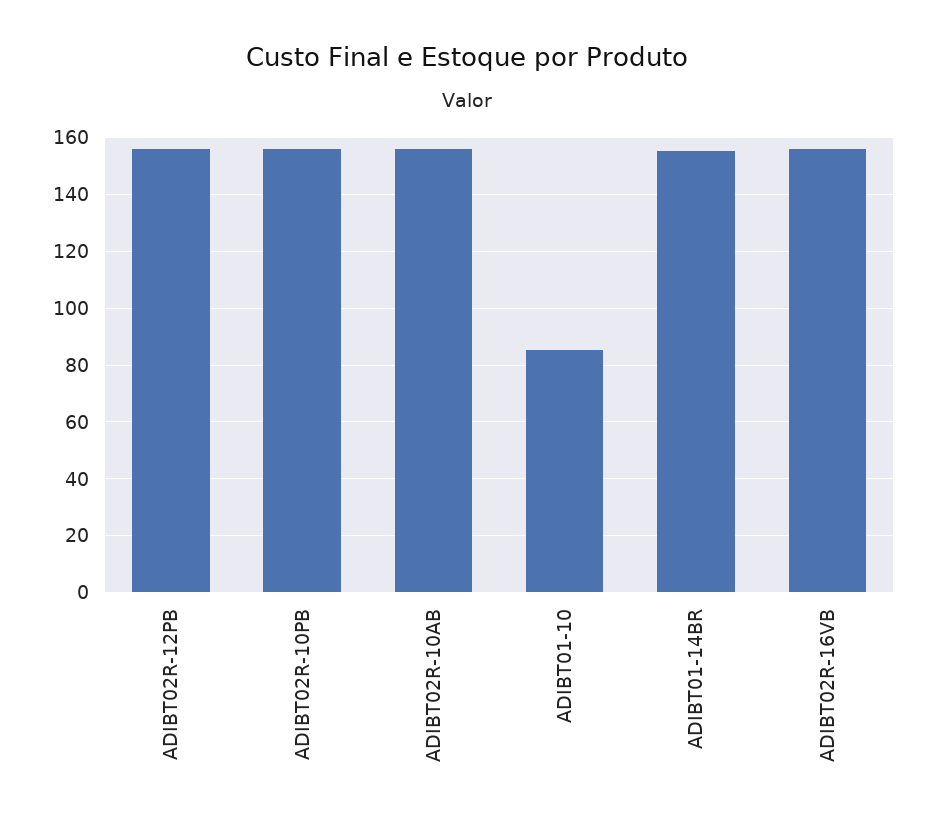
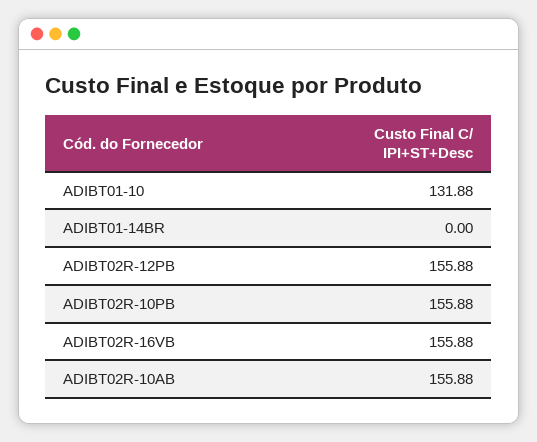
  {
    "ADIBT02R-12PB": 155.88,
    "ADIBT02R-10PB": 155.88,
    "ADIBT02R-10AB": 155.88,
-   "ADIBT01-10": 85,
+   "ADIBT01-10": 131.88,
-   "ADIBT01-14BR": 155,
+   "ADIBT01-14BR": 0,
    "ADIBT02R-16VB": 155.88
  }

